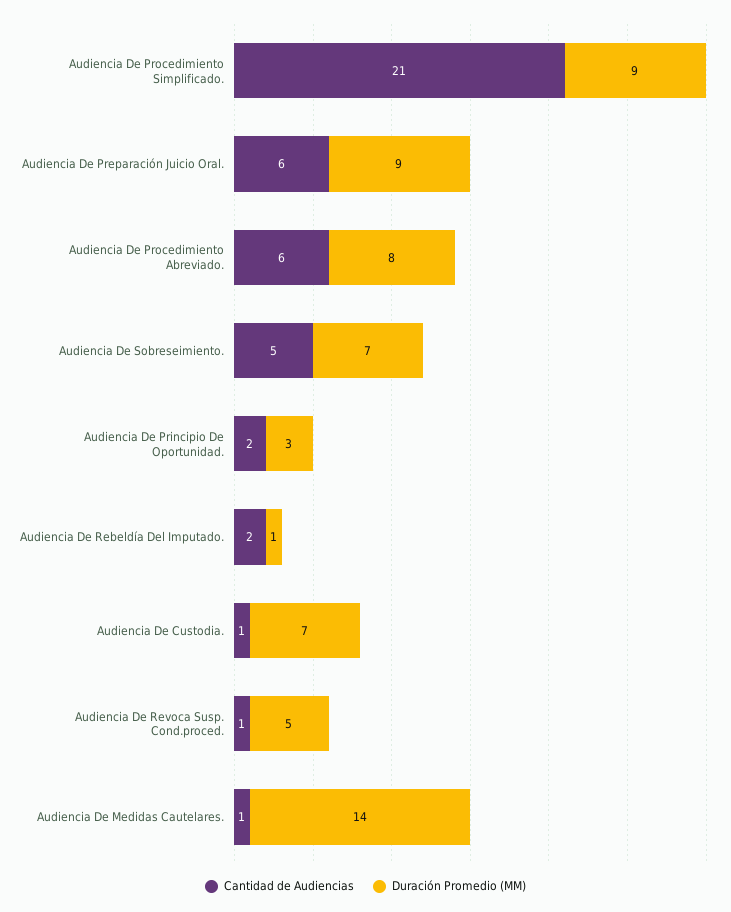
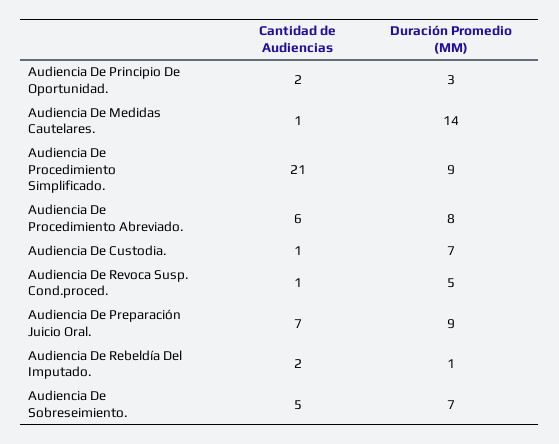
  {
    "Cantidad de Audiencias": {
      "Audiencia De Procedimiento Simplificado.": 21,
-     "Audiencia De Preparación Juicio Oral.": 6,
+     "Audiencia De Preparación Juicio Oral.": 7,
      "Audiencia De Procedimiento Abreviado.": 6,
      "Audiencia De Sobreseimiento.": 5,
      "Audiencia De Principio De Oportunidad.": 2,
      "Audiencia De Rebeldía Del Imputado.": 2,
      "Audiencia De Custodia.": 1,
      "Audiencia De Revoca Susp. Cond.proced.": 1,
      "Audiencia De Medidas Cautelares.": 1
    },
    "Duración Promedio (MM)": {
      "Audiencia De Procedimiento Simplificado.": 9,
      "Audiencia De Preparación Juicio Oral.": 9,
      "Audiencia De Procedimiento Abreviado.": 8,
      "Audiencia De Sobreseimiento.": 7,
      "Audiencia De Principio De Oportunidad.": 3,
      "Audiencia De Rebeldía Del Imputado.": 1,
      "Audiencia De Custodia.": 7,
      "Audiencia De Revoca Susp. Cond.proced.": 5,
      "Audiencia De Medidas Cautelares.": 14
    }
  }

